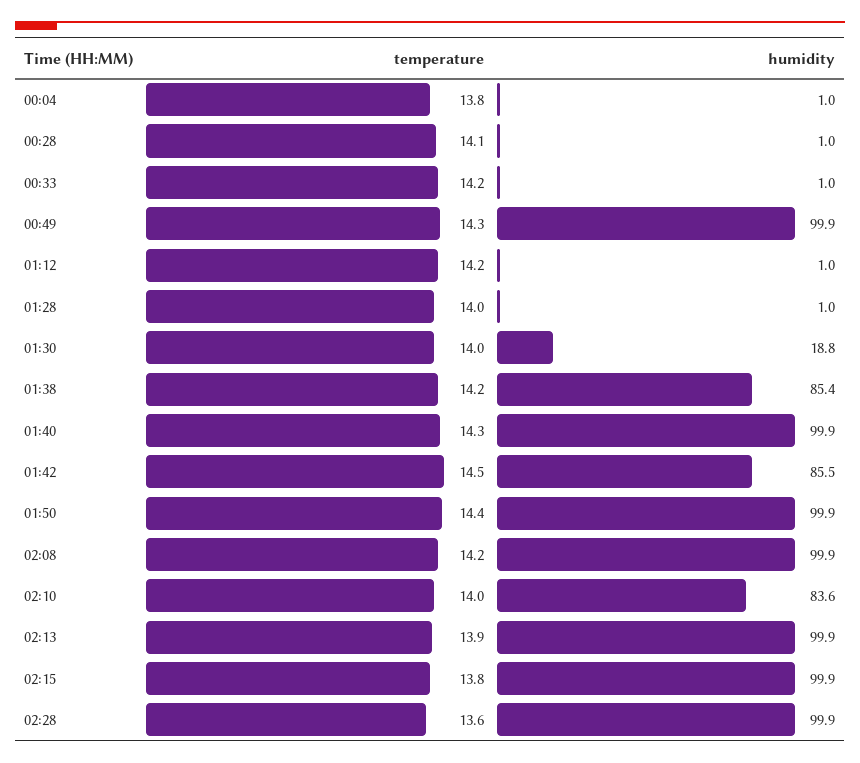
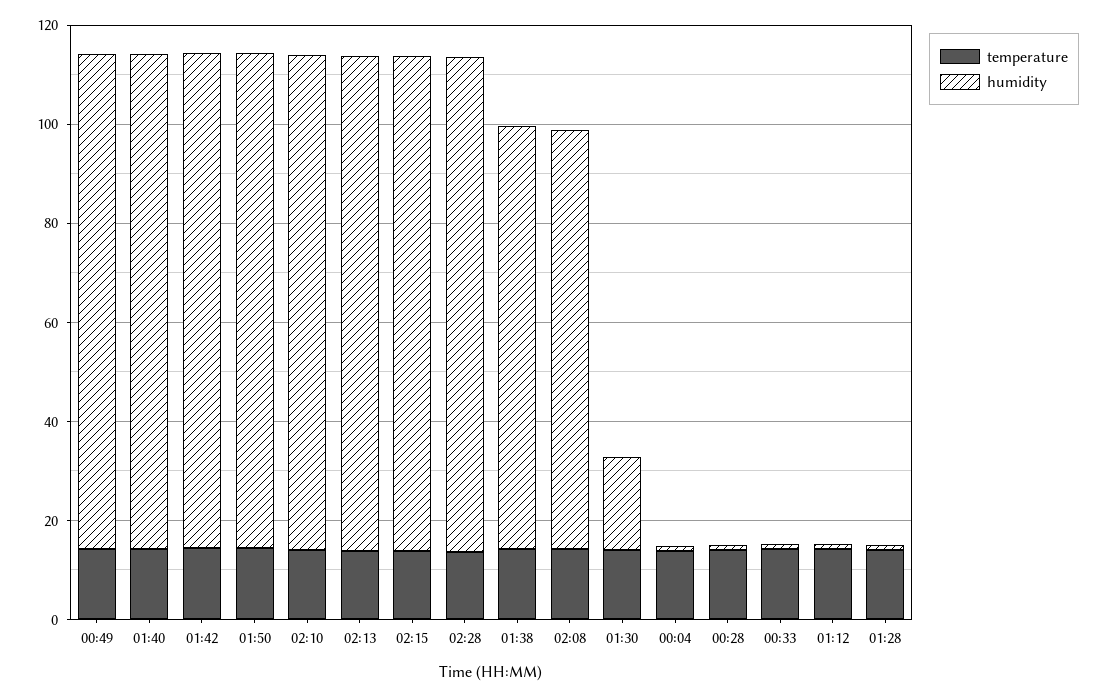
  {
    "temperature": {
      "00:04": 13.8,
      "00:28": 14.1,
      "00:33": 14.2,
      "00:49": 14.3,
      "01:12": 14.2,
      "01:28": 14,
      "01:30": 14,
      "01:38": 14.2,
      "01:40": 14.3,
      "01:42": 14.5,
      "01:50": 14.4,
      "02:08": 14.2,
      "02:10": 14,
      "02:13": 13.9,
      "02:15": 13.8,
      "02:28": 13.6
    },
    "humidity": {
      "00:04": 1,
      "00:28": 1,
      "00:33": 1,
      "00:49": 99.9,
      "01:12": 1,
      "01:28": 1,
      "01:30": 18.8,
      "01:38": 85.4,
      "01:40": 99.9,
-     "01:42": 85.5,
+     "01:42": 100,
      "01:50": 99.9,
-     "02:08": 99.9,
+     "02:08": 85,
-     "02:10": 83.6,
+     "02:10": 100,
      "02:13": 99.9,
      "02:15": 99.9,
      "02:28": 99.9
    }
  }

